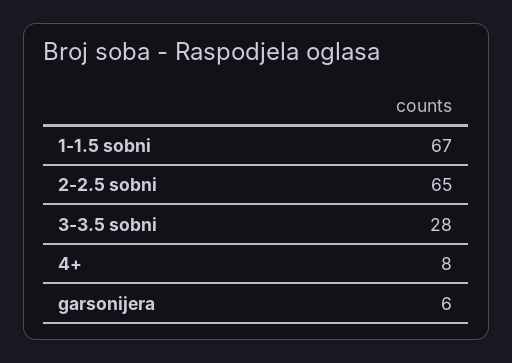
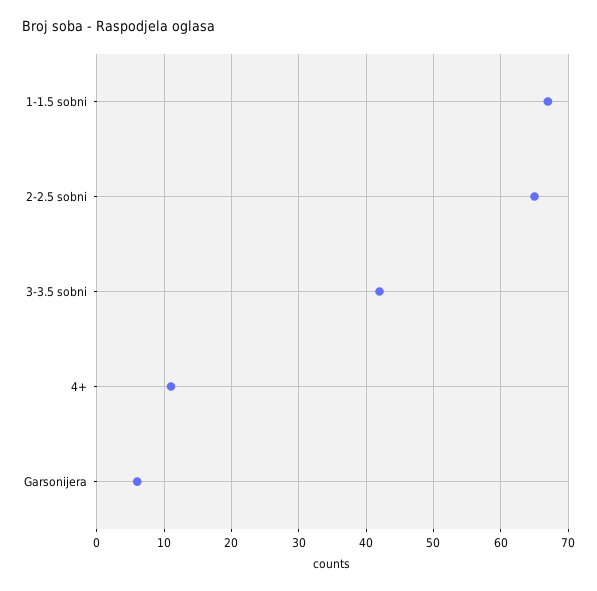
  {
    "1-1.5 sobni": 67,
    "2-2.5 sobni": 65,
-   "3-3.5 sobni": 28,
+   "3-3.5 sobni": 42,
-   "4+": 8,
+   "4+": 11,
    "garsonijera": 6
  }

